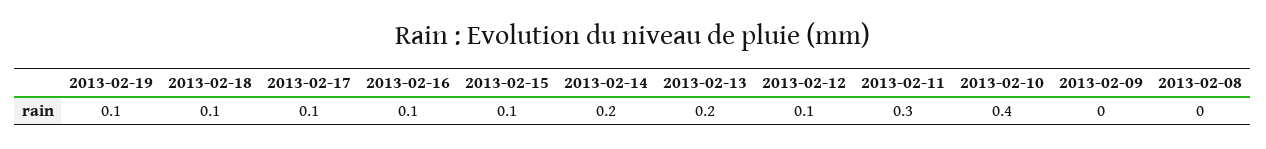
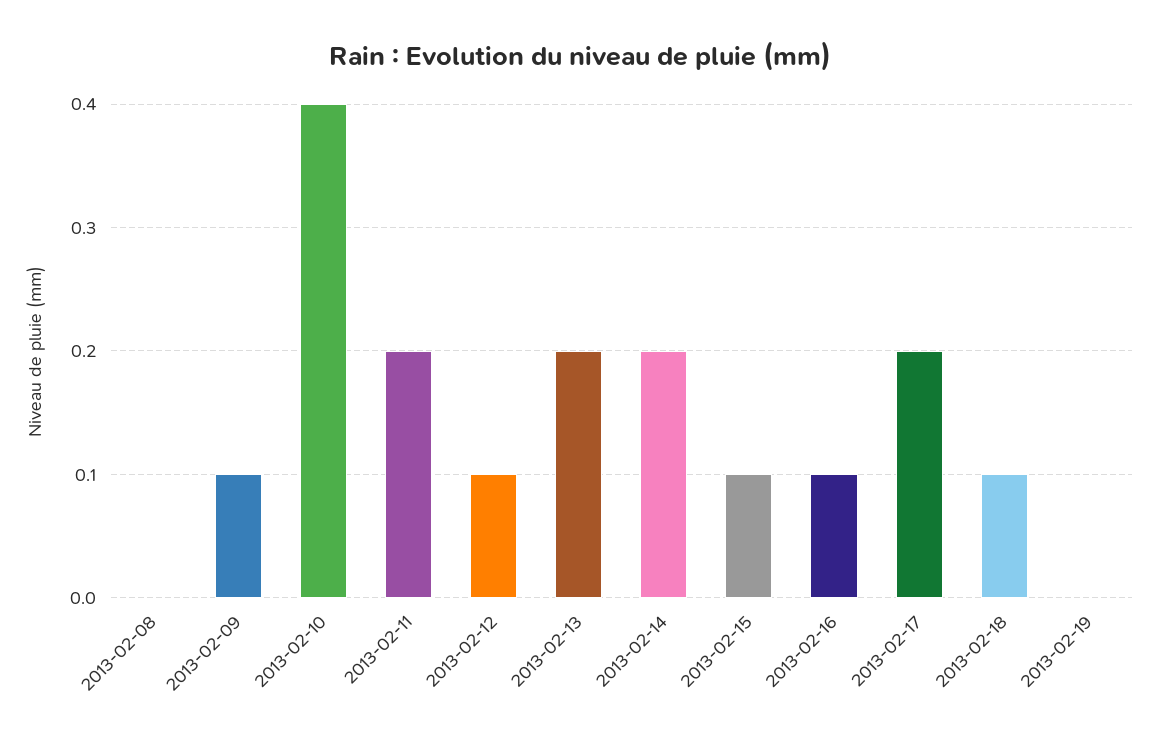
  {
-   "2013-02-19": 0.1,
+   "2013-02-19": 0,
    "2013-02-18": 0.1,
-   "2013-02-17": 0.1,
+   "2013-02-17": 0.2,
    "2013-02-16": 0.1,
    "2013-02-15": 0.1,
    "2013-02-14": 0.2,
    "2013-02-13": 0.2,
    "2013-02-12": 0.1,
-   "2013-02-11": 0.3,
+   "2013-02-11": 0.2,
    "2013-02-10": 0.4,
-   "2013-02-09": 0,
+   "2013-02-09": 0.1,
    "2013-02-08": 0
  }

